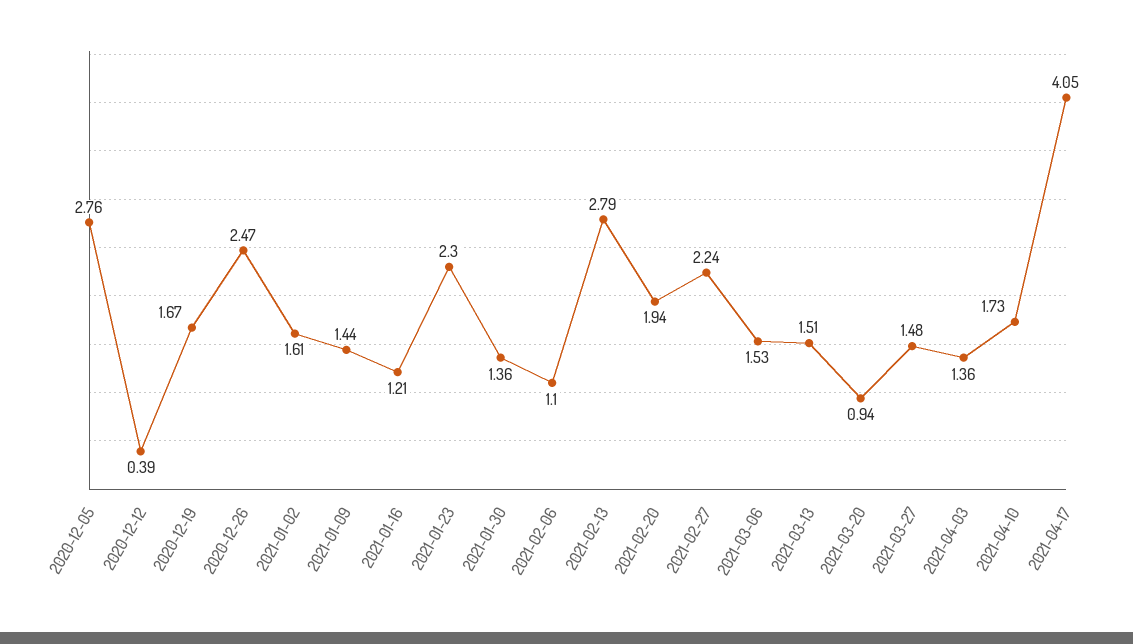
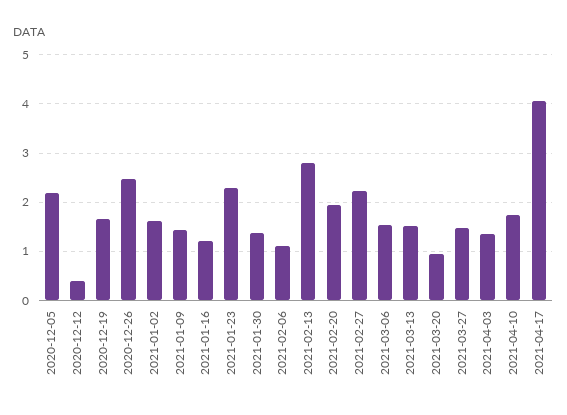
  {
-   "2020-12-05": 2.76,
+   "2020-12-05": 2.2,
    "2020-12-12": 0.39,
    "2020-12-19": 1.67,
    "2020-12-26": 2.47,
    "2021-01-02": 1.61,
    "2021-01-09": 1.44,
    "2021-01-16": 1.21,
    "2021-01-23": 2.3,
    "2021-01-30": 1.36,
    "2021-02-06": 1.1,
    "2021-02-13": 2.79,
    "2021-02-20": 1.94,
    "2021-02-27": 2.24,
    "2021-03-06": 1.53,
    "2021-03-13": 1.51,
    "2021-03-20": 0.94,
    "2021-03-27": 1.48,
    "2021-04-03": 1.36,
    "2021-04-10": 1.73,
    "2021-04-17": 4.05
  }

